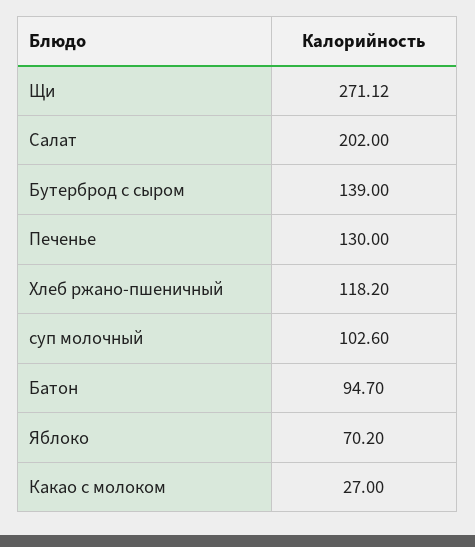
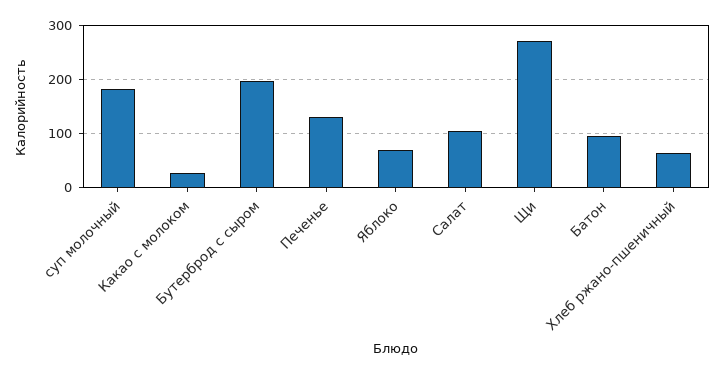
  {
    "Щи": 271.12,
-   "Салат": 202,
+   "Салат": 100,
-   "Бутерброд с сыром": 139,
+   "Бутерброд с сыром": 200,
    "Печенье": 130,
-   "Хлеб ржано-пшеничный": 118.2,
+   "Хлеб ржано-пшеничный": 60,
-   "суп молочный": 102.6,
+   "суп молочный": 180,
    "Батон": 94.7,
    "Яблоко": 70.2,
    "Какао с молоком": 27
  }

